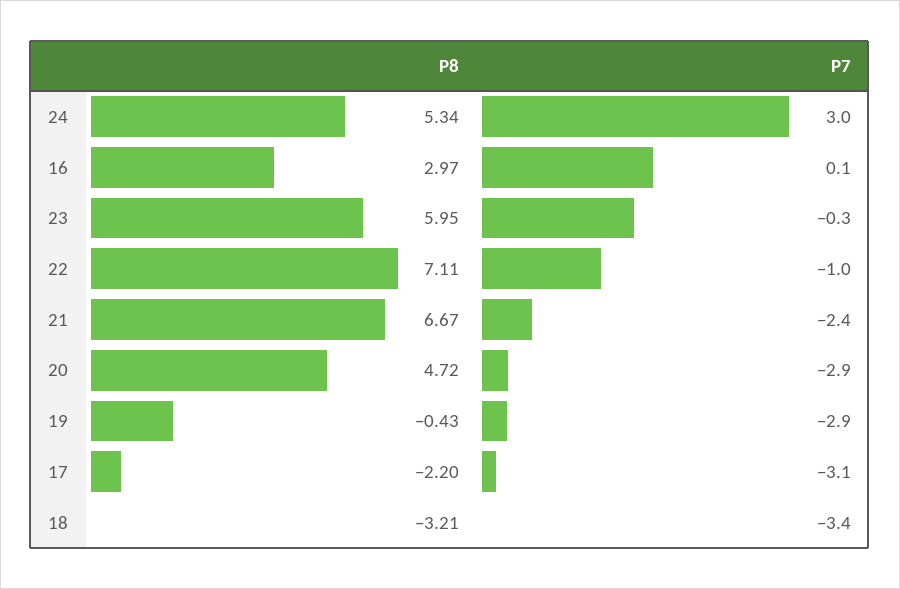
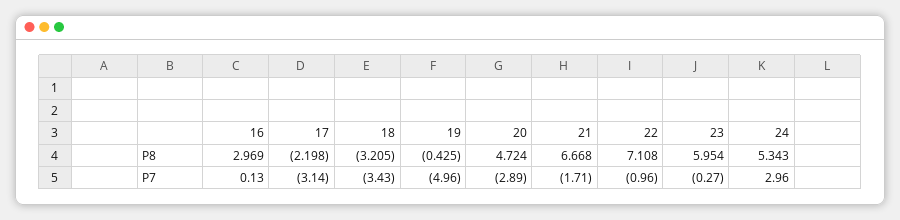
  {
    "P8": {
      "24": 5.343,
      "16": 2.969,
      "23": 5.954,
      "22": 7.108,
      "21": 6.668,
      "20": 4.724,
      "19": -0.425,
      "17": -2.198,
      "18": -3.205
    },
    "P7": {
      "24": 2.96,
      "16": 0.13,
      "23": -0.27,
      "22": -0.96,
-     "21": -2.4,
+     "21": -1.71,
      "20": -2.89,
-     "19": -2.9,
+     "19": -4.96,
      "17": -3.14,
      "18": -3.43
    }
  }

